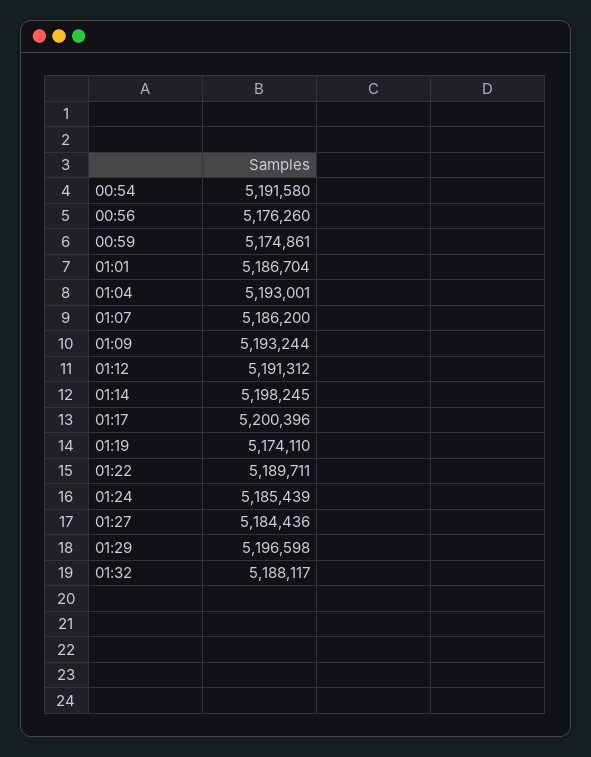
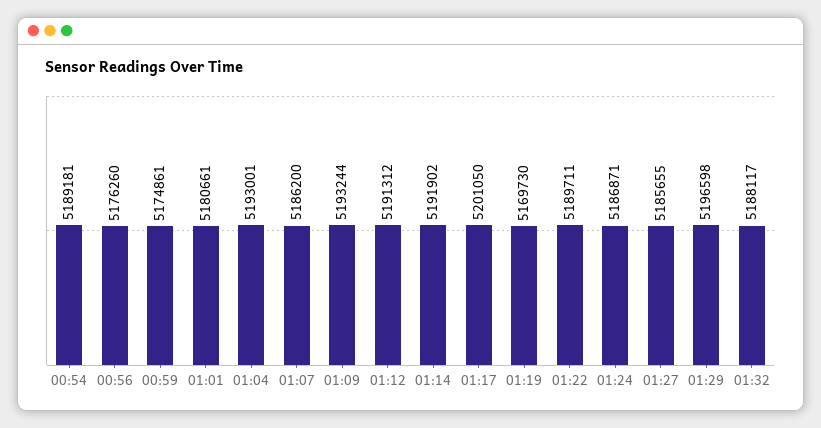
  {
-   "00:54": 5191580,
+   "00:54": 5189181,
    "00:56": 5176260,
    "00:59": 5174861,
-   "01:01": 5186704,
+   "01:01": 5180661,
    "01:04": 5193001,
    "01:07": 5186200,
    "01:09": 5193244,
    "01:12": 5191312,
-   "01:14": 5198245,
+   "01:14": 5191902,
-   "01:17": 5200396,
+   "01:17": 5201050,
-   "01:19": 5174110,
+   "01:19": 5169730,
    "01:22": 5189711,
-   "01:24": 5185439,
+   "01:24": 5186871,
-   "01:27": 5184436,
+   "01:27": 5185655,
    "01:29": 5196598,
    "01:32": 5188117
  }

